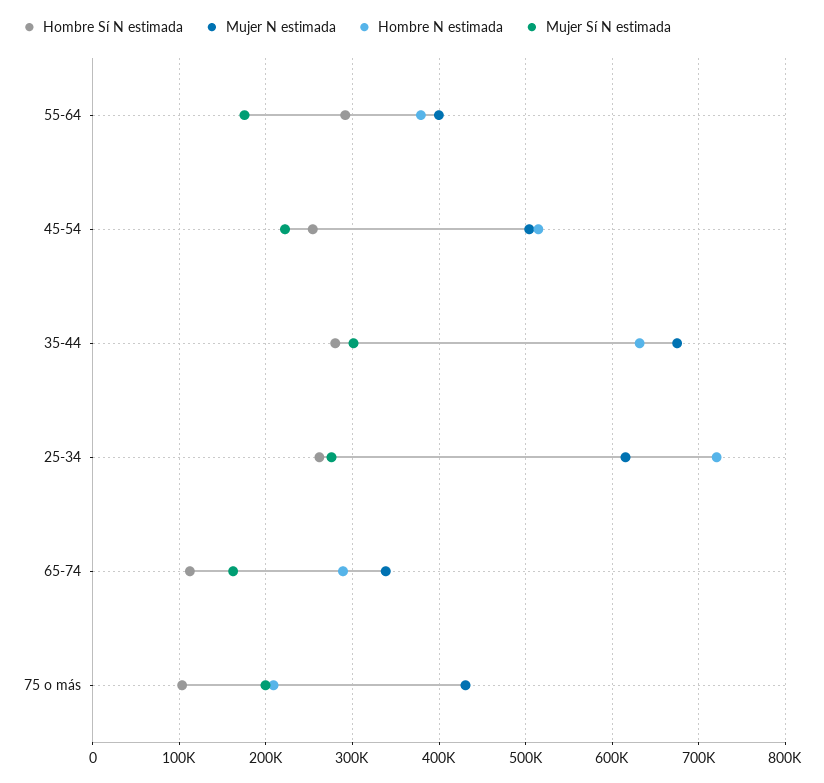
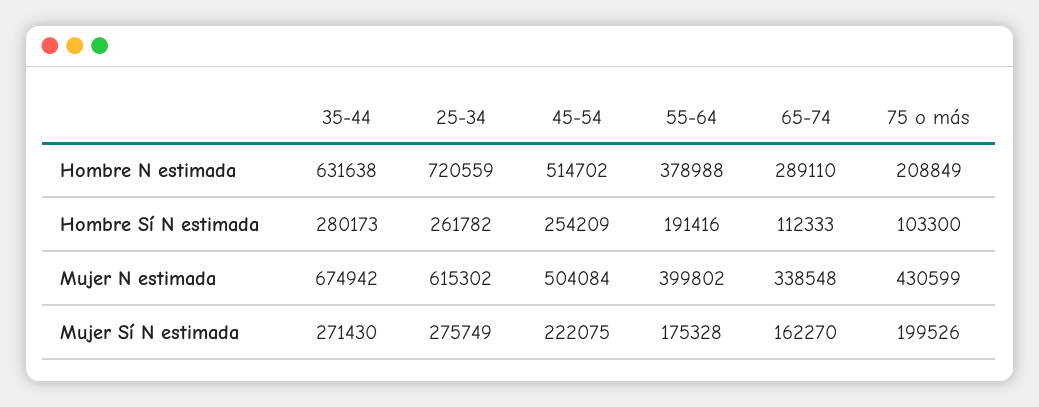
  {
    "Hombre Sí N estimada": {
-     "55-64": 290000,
+     "55-64": 191416,
      "45-54": 254209,
      "35-44": 280173,
      "25-34": 261782,
      "65-74": 112333,
      "75 o más": 103300
    },
    "Mujer N estimada": {
      "55-64": 399802,
      "45-54": 504084,
      "35-44": 674942,
      "25-34": 615302,
      "65-74": 338548,
      "75 o más": 430599
    },
    "Hombre N estimada": {
      "55-64": 378988,
      "45-54": 514702,
      "35-44": 631638,
      "25-34": 720559,
      "65-74": 289110,
      "75 o más": 208849
    },
    "Mujer Sí N estimada": {
      "55-64": 175328,
      "45-54": 222075,
-     "35-44": 300000,
+     "35-44": 271430,
      "25-34": 275749,
      "65-74": 162270,
      "75 o más": 199526
    }
  }

